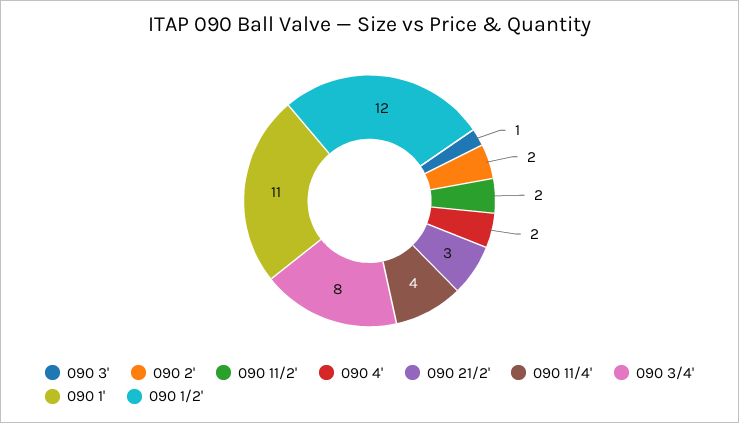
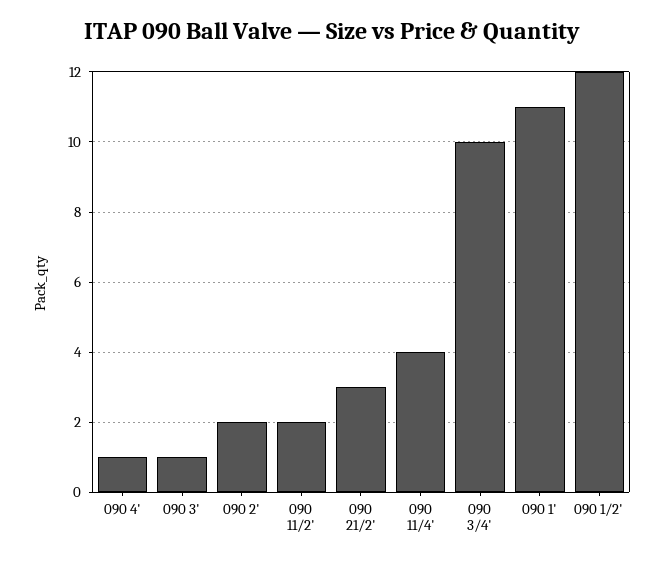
  {
    "090 3'": 1,
    "090 2'": 2,
    "090 11/2'": 2,
-   "090 4'": 2,
+   "090 4'": 1,
    "090 21/2'": 3,
    "090 11/4'": 4,
-   "090 3/4'": 8,
+   "090 3/4'": 10,
    "090 1'": 11,
    "090 1/2'": 12
  }

